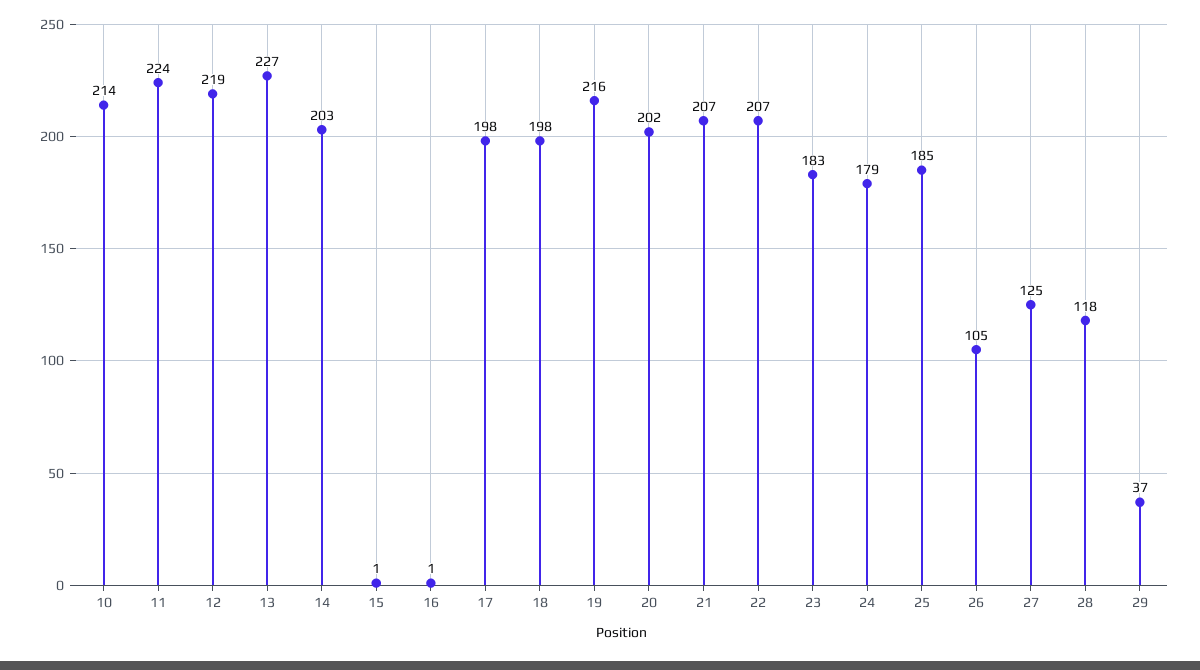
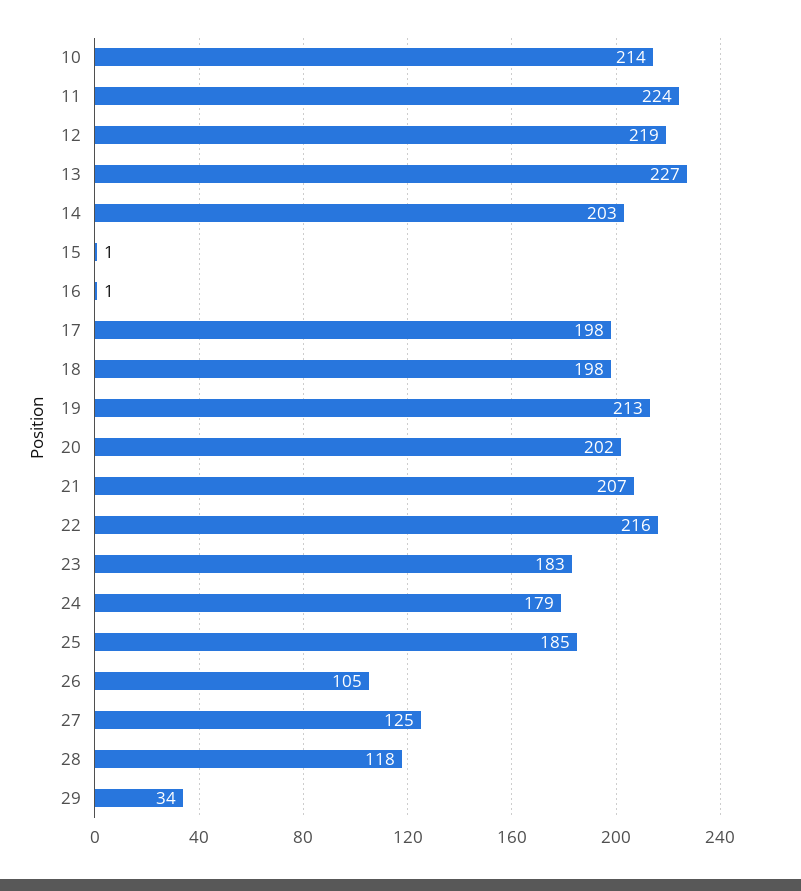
  {
    "10": 214,
    "11": 224,
    "12": 219,
    "13": 227,
    "14": 203,
    "15": 1,
    "16": 1,
    "17": 198,
    "18": 198,
-   "19": 216,
+   "19": 213,
    "20": 202,
    "21": 207,
-   "22": 207,
+   "22": 216,
    "23": 183,
    "24": 179,
    "25": 185,
    "26": 105,
    "27": 125,
    "28": 118,
-   "29": 37
+   "29": 34
  }

